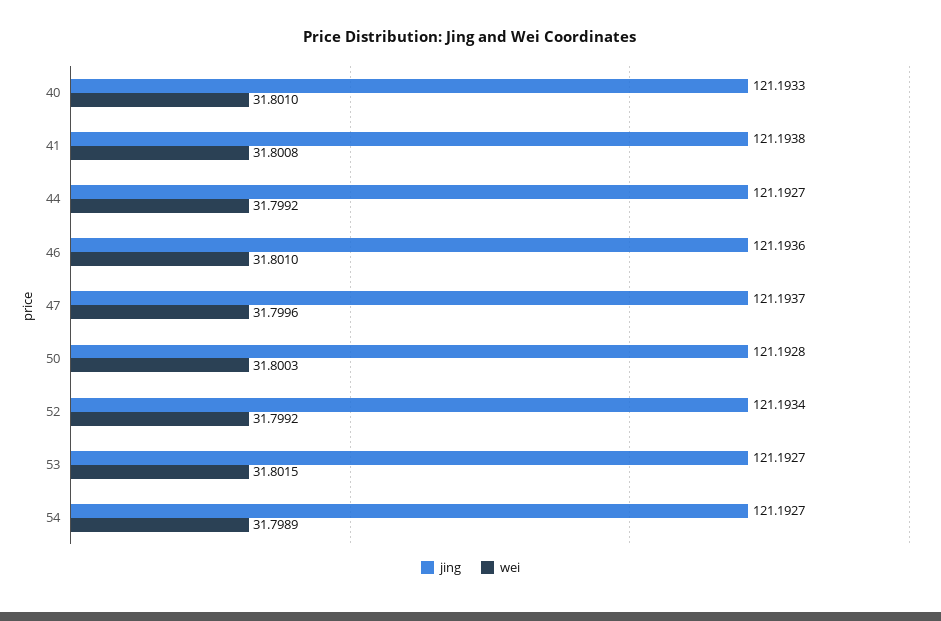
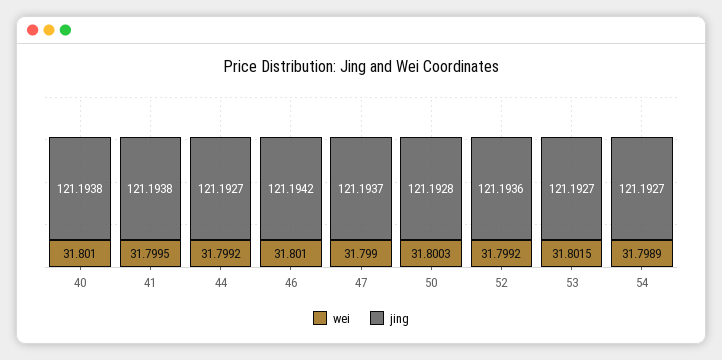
  {
    "jing": {
-     "40": 121.1933,
+     "40": 121.1938,
      "41": 121.1938,
      "44": 121.1927,
-     "46": 121.1936,
+     "46": 121.1942,
      "47": 121.1937,
      "50": 121.1928,
-     "52": 121.1934,
+     "52": 121.1936,
      "53": 121.1927,
      "54": 121.1927
    },
    "wei": {
      "40": 31.801,
-     "41": 31.8008,
+     "41": 31.7995,
      "44": 31.7992,
      "46": 31.801,
-     "47": 31.7996,
+     "47": 31.799,
      "50": 31.8003,
      "52": 31.7992,
      "53": 31.8015,
      "54": 31.7989
    }
  }

